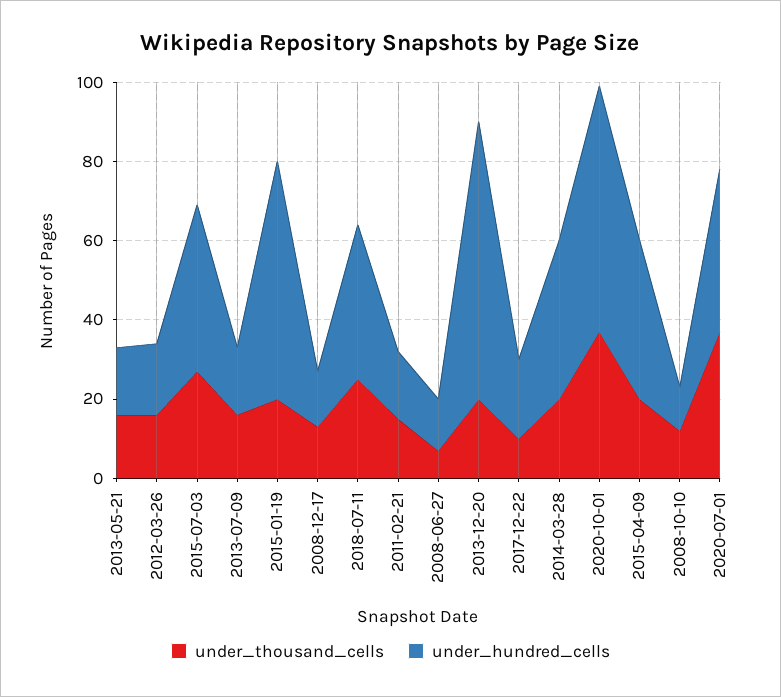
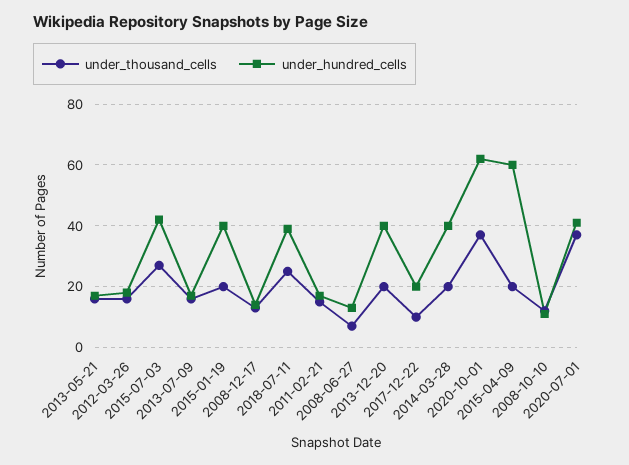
  {
    "under_thousand_cells": {
      "2013-05-21": 15,
      "2012-03-26": 15,
      "2015-07-03": 25,
      "2013-07-09": 15,
      "2015-01-19": 20,
      "2008-12-17": 15,
      "2018-07-11": 25,
      "2011-02-21": 15,
      "2008-06-27": 5,
      "2013-12-20": 20,
      "2017-12-22": 10,
      "2014-03-28": 20,
      "2020-10-01": 35,
      "2015-04-09": 20,
      "2008-10-10": 10,
      "2020-07-01": 35
    },
    "under_hundred_cells": {
      "2013-05-21": 15,
      "2012-03-26": 20,
      "2015-07-03": 40,
      "2013-07-09": 15,
-     "2015-01-19": 60,
+     "2015-01-19": 40,
      "2008-12-17": 15,
      "2018-07-11": 40,
      "2011-02-21": 15,
      "2008-06-27": 15,
-     "2013-12-20": 70,
+     "2013-12-20": 40,
      "2017-12-22": 20,
      "2014-03-28": 40,
      "2020-10-01": 60,
-     "2015-04-09": 40,
+     "2015-04-09": 60,
      "2008-10-10": 10,
      "2020-07-01": 40
    }
  }

